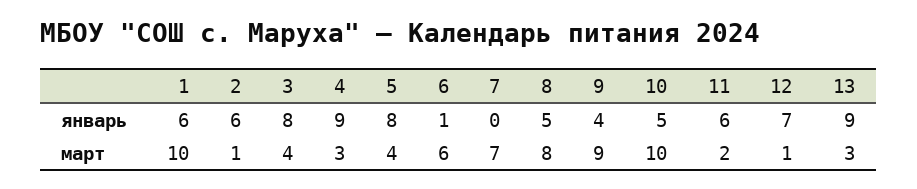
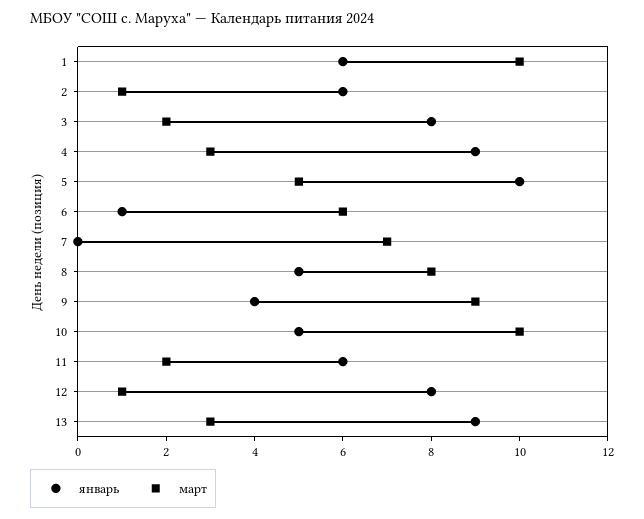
  {
    "январь": {
      "1": 6,
      "2": 6,
      "3": 8,
      "4": 9,
-     "5": 8,
+     "5": 10,
      "6": 1,
      "7": 0,
      "8": 5,
      "9": 4,
      "10": 5,
      "11": 6,
-     "12": 7,
+     "12": 8,
      "13": 9
    },
    "март": {
      "1": 10,
      "2": 1,
-     "3": 4,
+     "3": 2,
      "4": 3,
-     "5": 4,
+     "5": 5,
      "6": 6,
      "7": 7,
      "8": 8,
      "9": 9,
      "10": 10,
      "11": 2,
      "12": 1,
      "13": 3
    }
  }

